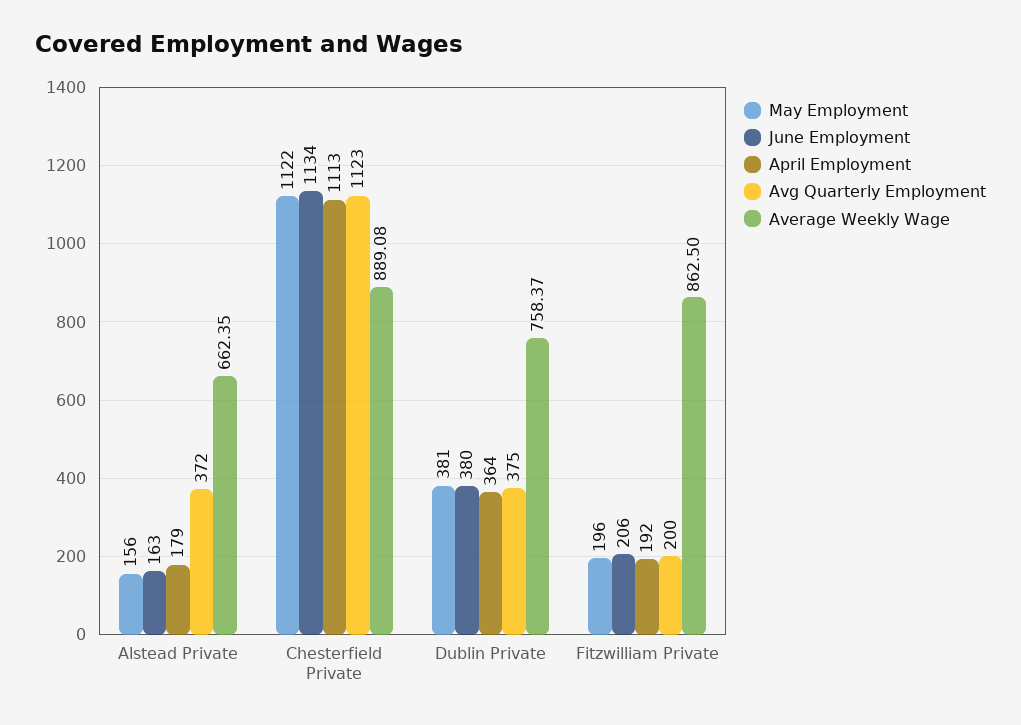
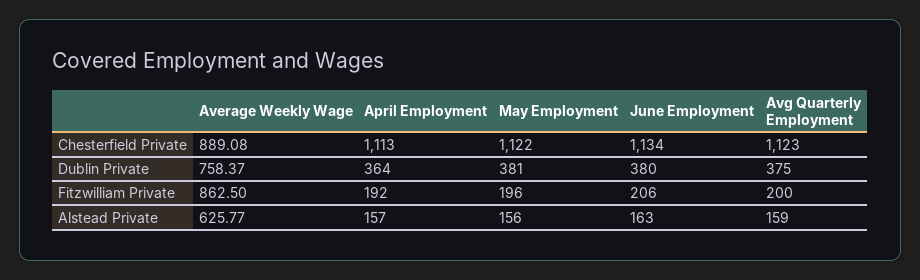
  {
    "May Employment": {
      "Alstead Private": 156,
      "Chesterfield Private": 1122,
      "Dublin Private": 381,
      "Fitzwilliam Private": 196
    },
    "June Employment": {
      "Alstead Private": 163,
      "Chesterfield Private": 1134,
      "Dublin Private": 380,
      "Fitzwilliam Private": 206
    },
    "April Employment": {
-     "Alstead Private": 179,
+     "Alstead Private": 157,
      "Chesterfield Private": 1113,
      "Dublin Private": 364,
      "Fitzwilliam Private": 192
    },
    "Avg Quarterly Employment": {
-     "Alstead Private": 372,
+     "Alstead Private": 159,
      "Chesterfield Private": 1123,
      "Dublin Private": 375,
      "Fitzwilliam Private": 200
    },
    "Average Weekly Wage": {
-     "Alstead Private": 662.35,
+     "Alstead Private": 625.77,
      "Chesterfield Private": 889.08,
      "Dublin Private": 758.37,
      "Fitzwilliam Private": 862.5
    }
  }

